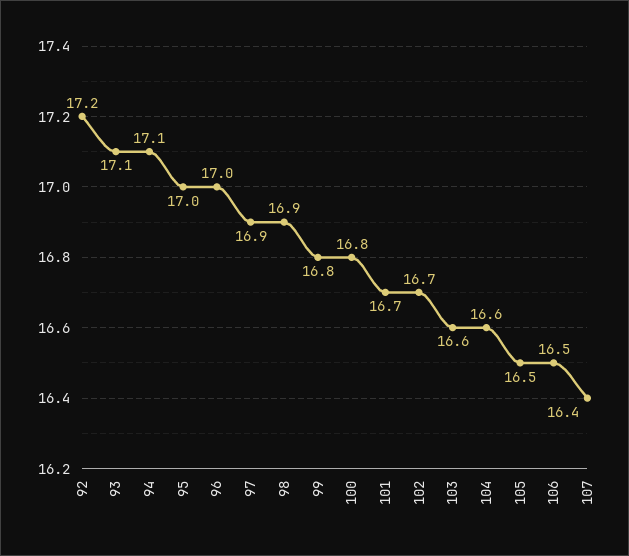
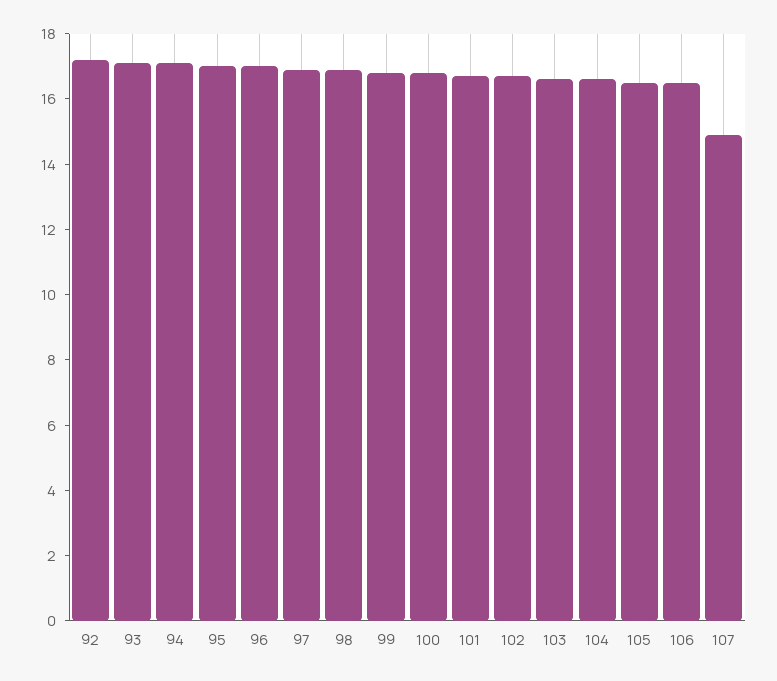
  {
    "92": 17.2,
    "93": 17.1,
    "94": 17.1,
    "95": 17,
    "96": 17,
    "97": 16.9,
    "98": 16.9,
    "99": 16.8,
    "100": 16.8,
    "101": 16.7,
    "102": 16.7,
    "103": 16.6,
    "104": 16.6,
    "105": 16.5,
    "106": 16.5,
-   "107": 16.4
+   "107": 15
  }

